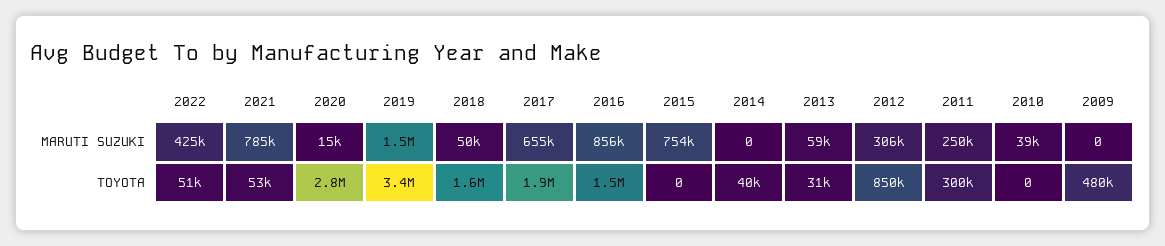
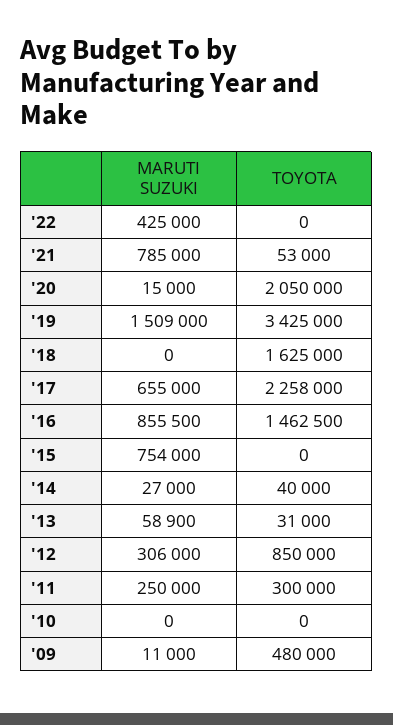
  {
    "2022": {
      "MARUTI SUZUKI": 425000,
-     "TOYOTA": 51000
+     "TOYOTA": 0
    },
    "2021": {
      "MARUTI SUZUKI": 785000,
      "TOYOTA": 53000
    },
    "2020": {
      "MARUTI SUZUKI": 15000,
-     "TOYOTA": 2800000
+     "TOYOTA": 2050000
    },
    "2019": {
      "MARUTI SUZUKI": 1509000,
      "TOYOTA": 3425000
    },
    "2018": {
-     "MARUTI SUZUKI": 50000,
+     "MARUTI SUZUKI": 0,
      "TOYOTA": 1625000
    },
    "2017": {
      "MARUTI SUZUKI": 655000,
-     "TOYOTA": 1900000
+     "TOYOTA": 2258000
    },
    "2016": {
      "MARUTI SUZUKI": 855500,
      "TOYOTA": 1462500
    },
    "2015": {
      "MARUTI SUZUKI": 754000,
      "TOYOTA": 0
    },
    "2014": {
-     "MARUTI SUZUKI": 0,
+     "MARUTI SUZUKI": 27000,
      "TOYOTA": 40000
    },
    "2013": {
      "MARUTI SUZUKI": 58900,
      "TOYOTA": 31000
    },
    "2012": {
      "MARUTI SUZUKI": 306000,
      "TOYOTA": 850000
    },
    "2011": {
      "MARUTI SUZUKI": 250000,
      "TOYOTA": 300000
    },
    "2010": {
-     "MARUTI SUZUKI": 39000,
+     "MARUTI SUZUKI": 0,
      "TOYOTA": 0
    },
    "2009": {
-     "MARUTI SUZUKI": 0,
+     "MARUTI SUZUKI": 11000,
      "TOYOTA": 480000
    }
  }

